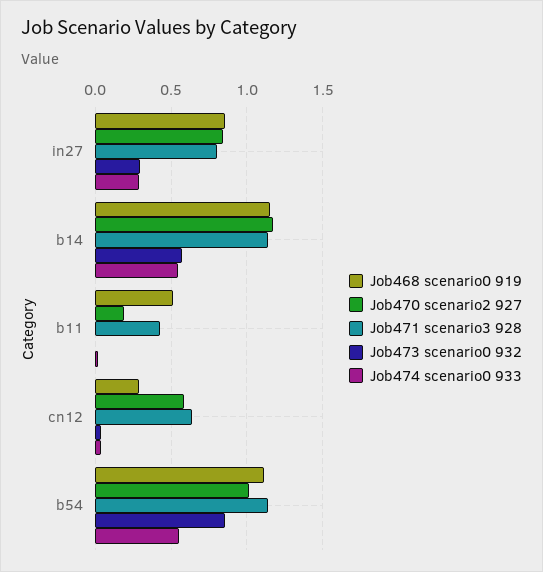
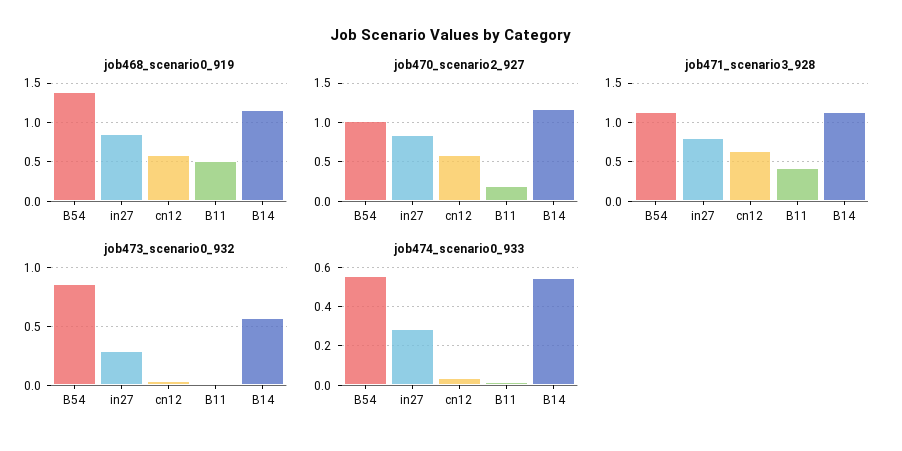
  {
    "Job468 scenario0 919": {
      "in27": 0.85,
      "b14": 1.15,
      "b11": 0.5,
-     "cn12": 0.3,
+     "cn12": 0.6,
-     "b54": 1.1
+     "b54": 1.4
    },
    "Job470 scenario2 927": {
      "in27": 0.85,
      "b14": 1.15,
      "b11": 0.2,
      "cn12": 0.6,
      "b54": 1
    },
    "Job471 scenario3 928": {
      "in27": 0.8,
      "b14": 1.15,
      "b11": 0.45,
      "cn12": 0.65,
      "b54": 1.15
    },
    "Job473 scenario0 932": {
      "in27": 0.3,
      "b14": 0.55,
      "b11": 0,
      "cn12": 0.05,
      "b54": 0.85
    },
    "Job474 scenario0 933": {
      "in27": 0.3,
      "b14": 0.55,
      "b11": 0,
      "cn12": 0.05,
      "b54": 0.55
    }
  }

